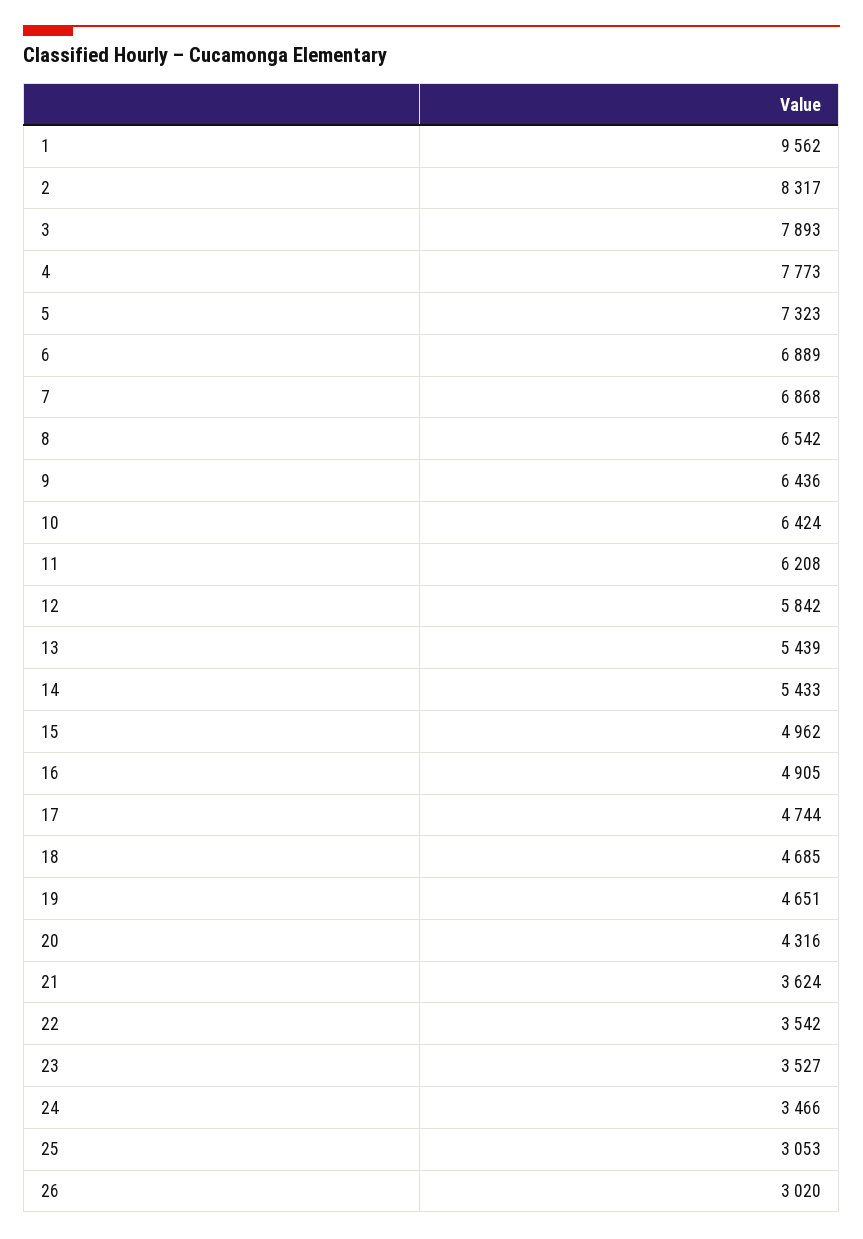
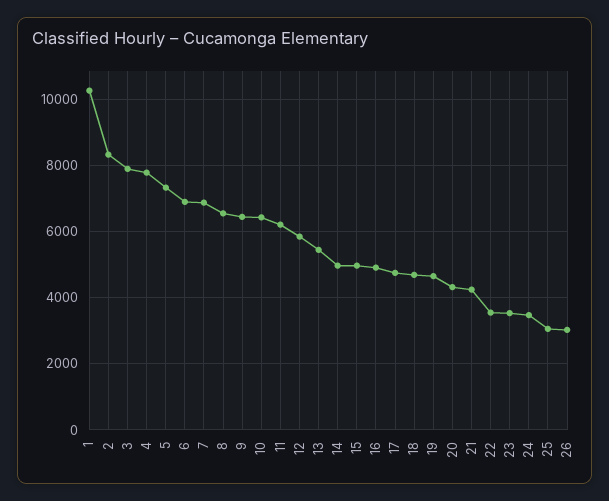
  {
-   "1": 9562,
+   "1": 10200,
    "2": 8317,
    "3": 7893,
    "4": 7773,
    "5": 7323,
    "6": 6889,
    "7": 6868,
    "8": 6542,
    "9": 6436,
    "10": 6424,
    "11": 6208,
    "12": 5842,
    "13": 5439,
-   "14": 5433,
+   "14": 5000,
    "15": 4962,
    "16": 4905,
    "17": 4744,
    "18": 4685,
    "19": 4651,
    "20": 4316,
-   "21": 3624,
+   "21": 4200,
    "22": 3542,
    "23": 3527,
    "24": 3466,
    "25": 3053,
    "26": 3020
  }

